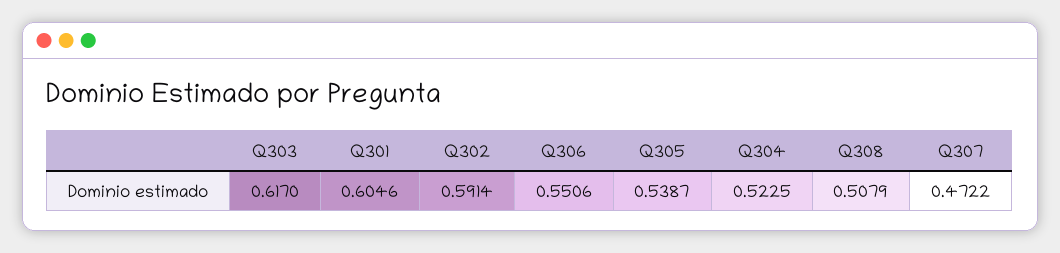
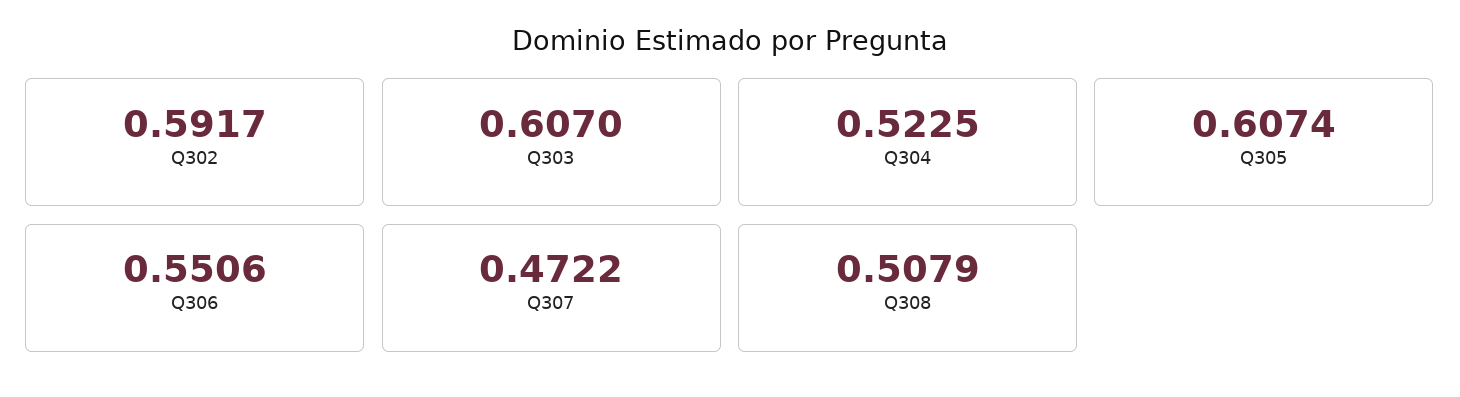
  {
-   "Q303": 0.617,
+   "Q303": 0.607,
-   "Q301": 0.6046,
-   "Q302": 0.5914,
+   "Q302": 0.5917,
    "Q306": 0.5506,
-   "Q305": 0.5387,
+   "Q305": 0.6074,
    "Q304": 0.5225,
    "Q308": 0.5079,
    "Q307": 0.4722
  }

